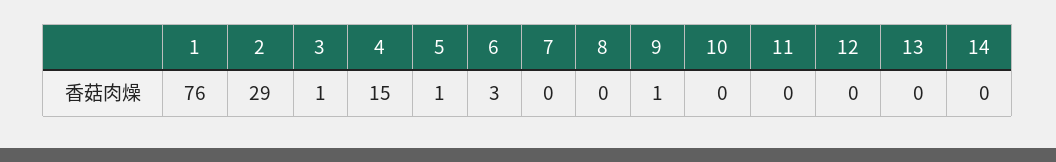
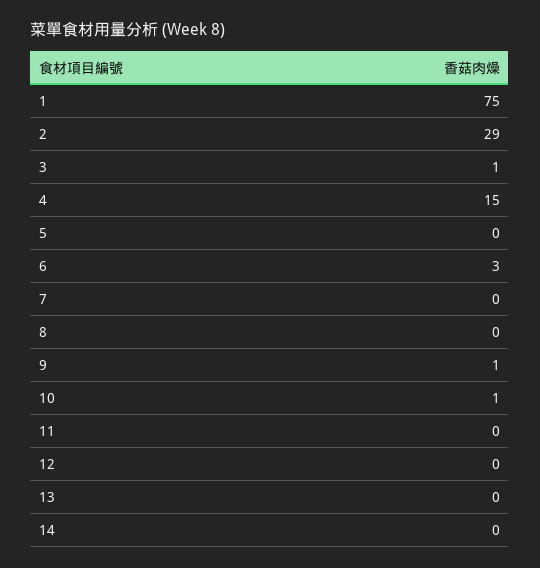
  {
-   "1": 76,
+   "1": 75,
    "2": 29,
    "3": 1,
    "4": 15,
-   "5": 1,
+   "5": 0,
    "6": 3,
    "7": 0,
    "8": 0,
    "9": 1,
-   "10": 0,
+   "10": 1,
    "11": 0,
    "12": 0,
    "13": 0,
    "14": 0
  }

